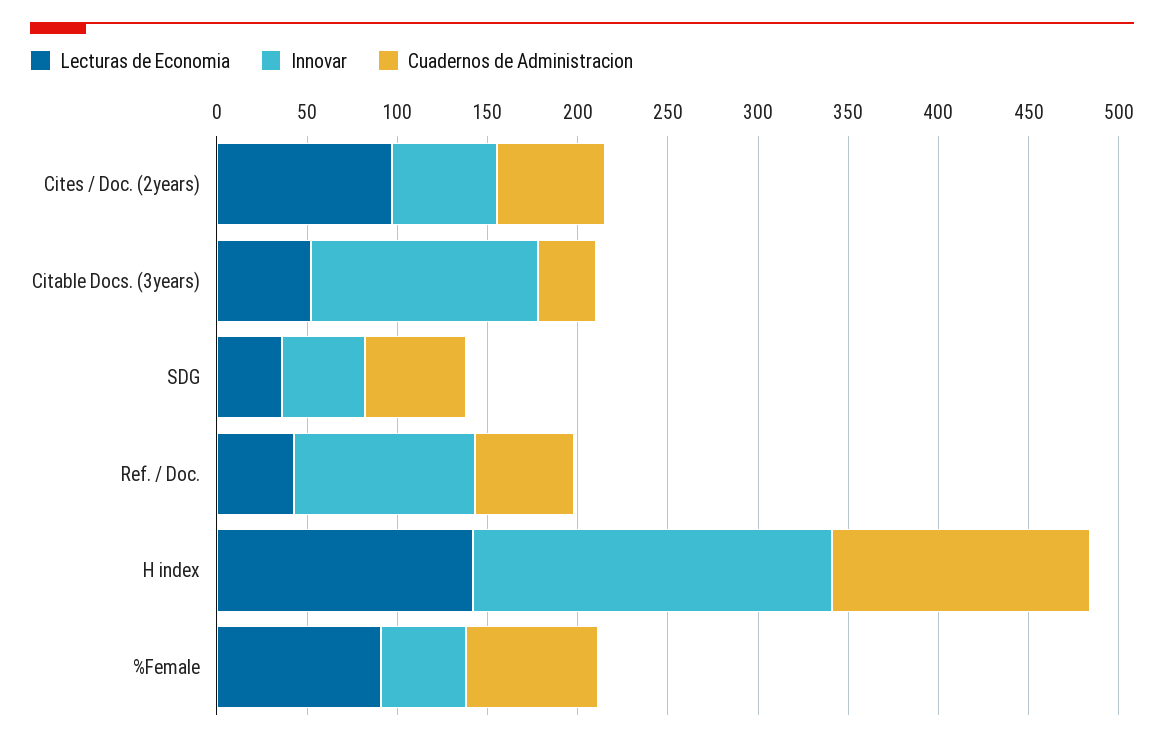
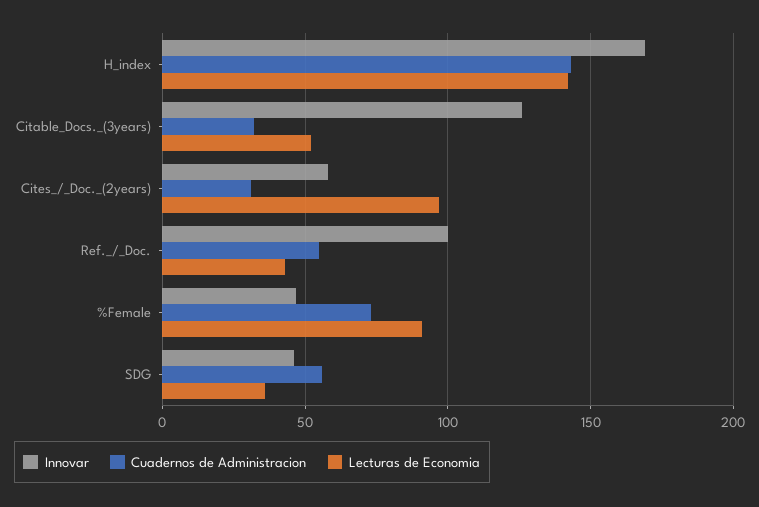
  {
    "Lecturas de Economia": {
      "Cites / Doc. (2years)": 95,
      "Citable Docs. (3years)": 50,
      "SDG": 35,
      "Ref. / Doc.": 45,
      "H index": 140,
      "%Female": 90
    },
    "Innovar": {
      "Cites / Doc. (2years)": 60,
      "Citable Docs. (3years)": 125,
      "SDG": 45,
      "Ref. / Doc.": 100,
-     "H index": 200,
+     "H index": 170,
      "%Female": 45
    },
    "Cuadernos de Administracion": {
-     "Cites / Doc. (2years)": 60,
+     "Cites / Doc. (2years)": 30,
      "Citable Docs. (3years)": 30,
      "SDG": 55,
      "Ref. / Doc.": 55,
      "H index": 145,
      "%Female": 75
    }
  }

